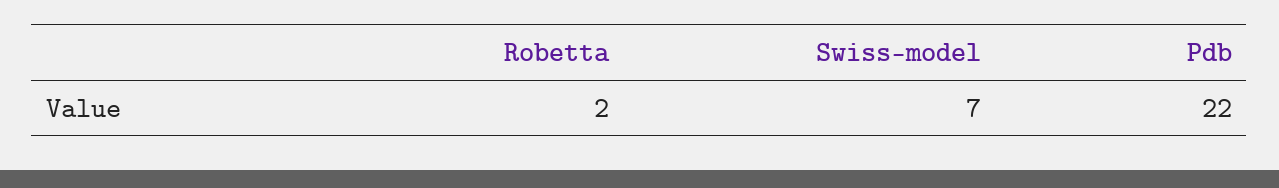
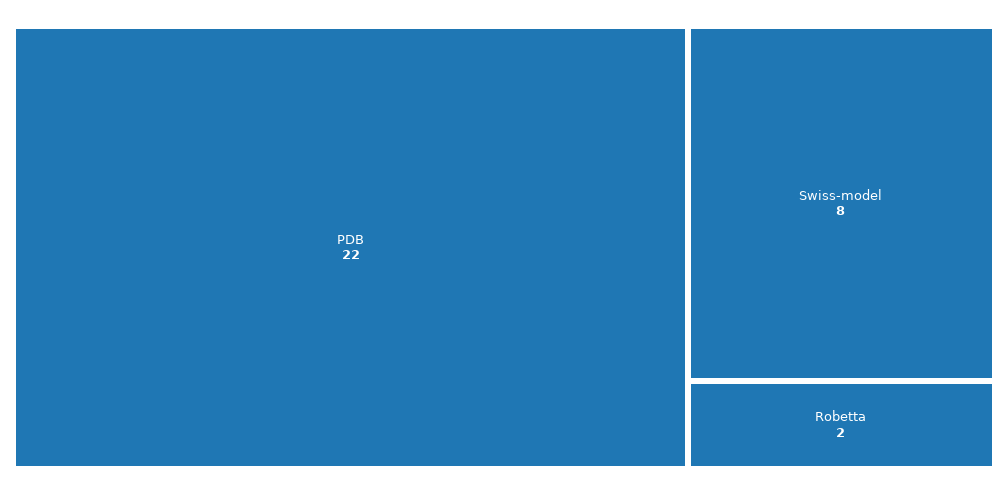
  {
    "Robetta": 2,
-   "Swiss-model": 7,
+   "Swiss-model": 8,
    "Pdb": 22
  }

